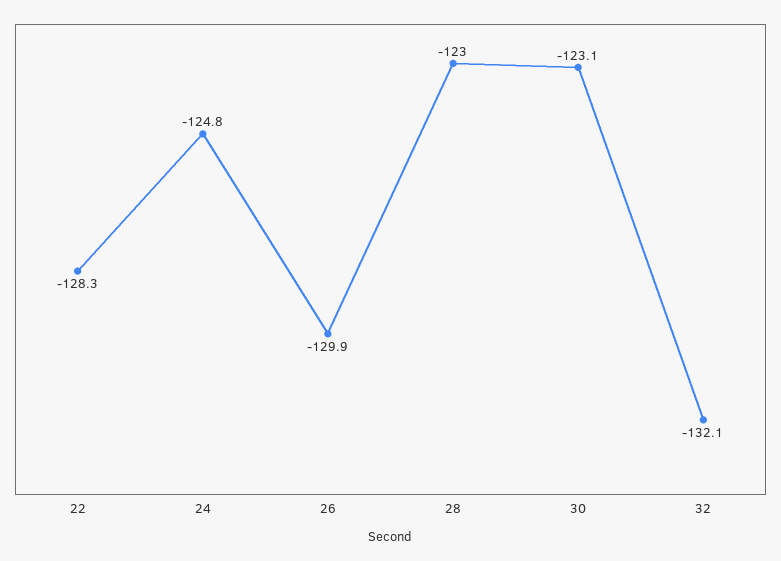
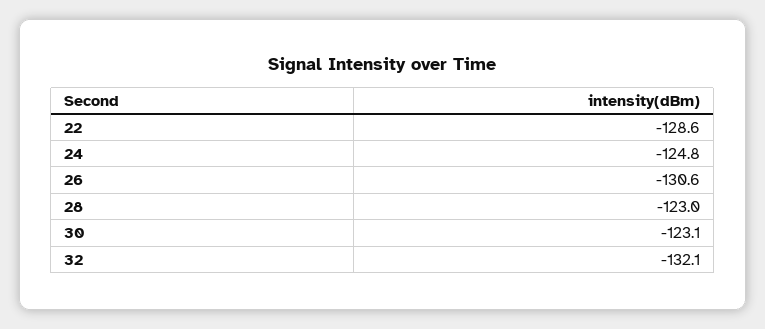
  {
-   "22": -128.3,
+   "22": -128.6,
    "24": -124.8,
-   "26": -129.9,
+   "26": -130.6,
    "28": -123,
    "30": -123.1,
    "32": -132.1
  }

